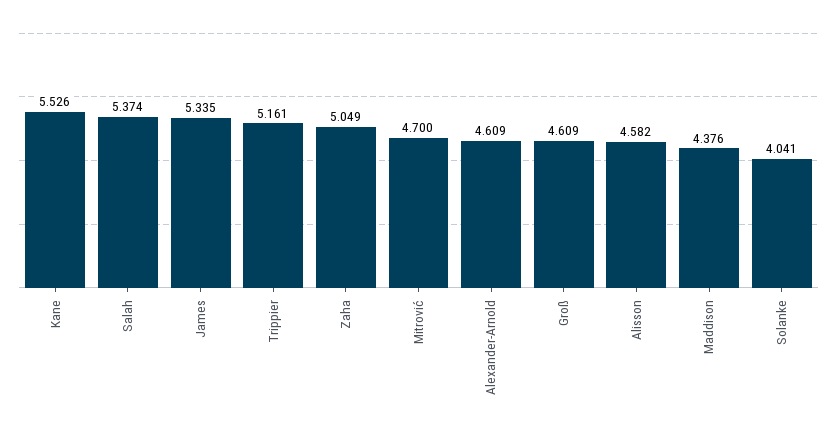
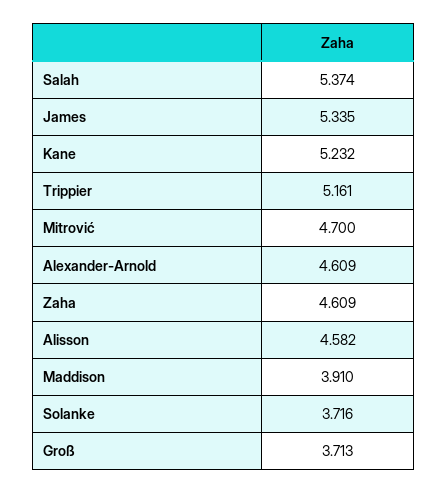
  {
-   "Kane": 5.526,
+   "Kane": 5.232,
    "Salah": 5.374,
    "James": 5.335,
    "Trippier": 5.161,
-   "Zaha": 5.049,
+   "Zaha": 4.609,
    "Mitrović": 4.7,
    "Alexander-Arnold": 4.609,
-   "Groß": 4.609,
+   "Groß": 3.713,
    "Alisson": 4.582,
-   "Maddison": 4.376,
+   "Maddison": 3.91,
-   "Solanke": 4.041
+   "Solanke": 3.716
  }

